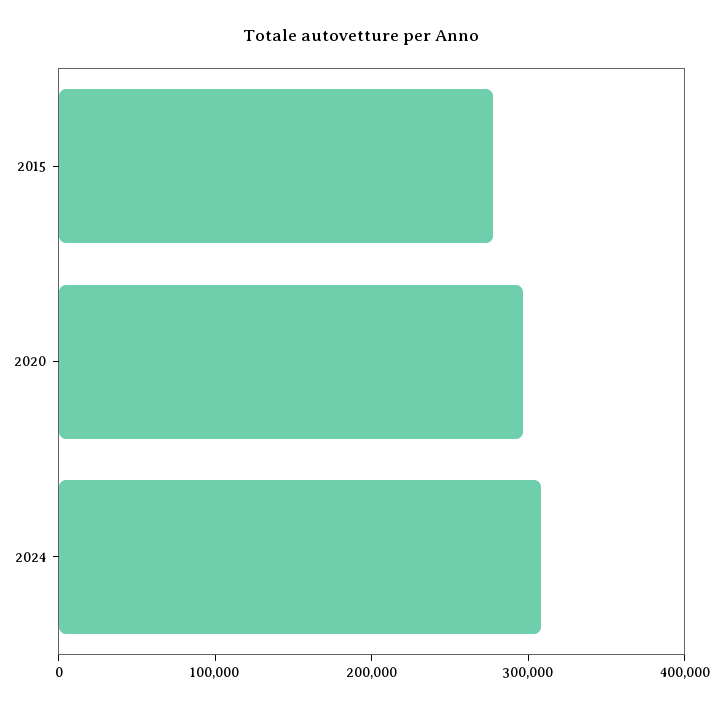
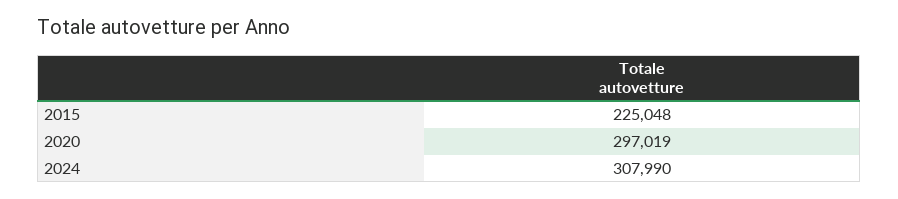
  {
-   "2015": 280000,
+   "2015": 225048,
    "2020": 297019,
    "2024": 307990
  }

